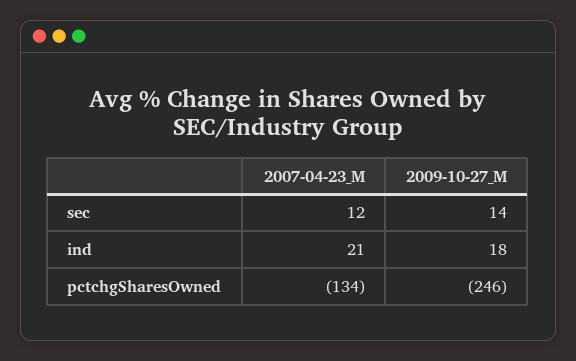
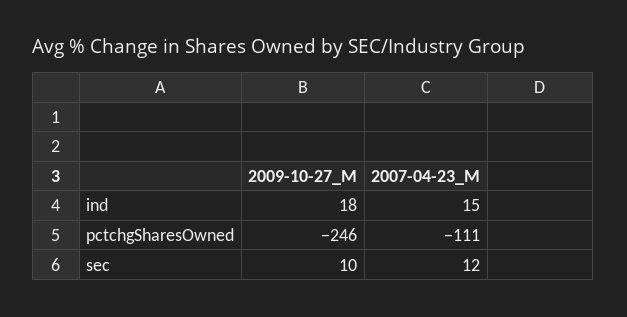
  {
    "2007-04-23_M": {
      "sec": 12,
-     "ind": 21,
+     "ind": 15,
-     "pctchgSharesOwned": -134
+     "pctchgSharesOwned": -111
    },
    "2009-10-27_M": {
-     "sec": 14,
+     "sec": 10,
      "ind": 18,
      "pctchgSharesOwned": -246
    }
  }

